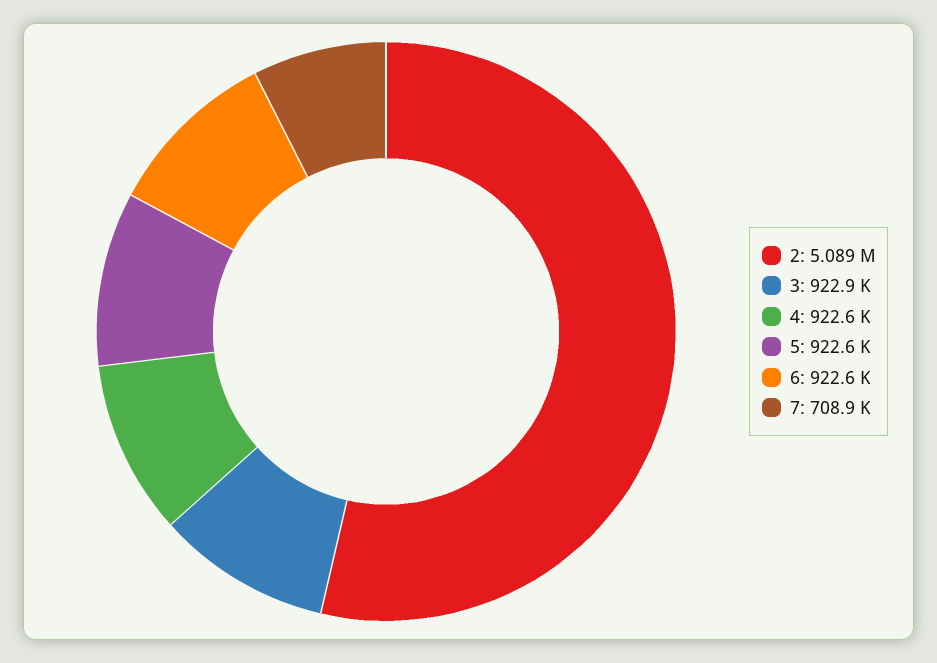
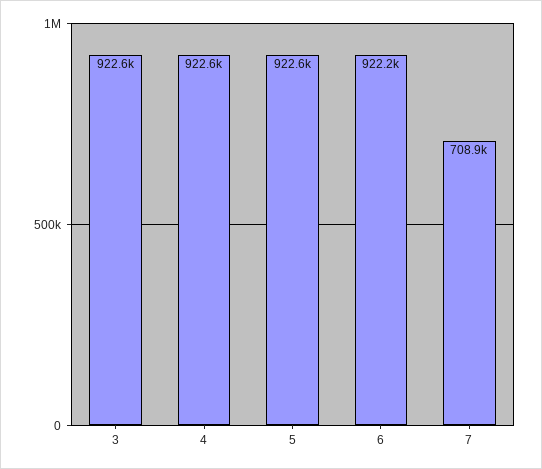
  {
-   "2": 5089000,
-   "3": 922900,
+   "3": 922600,
    "4": 922600,
    "5": 922600,
-   "6": 922600,
+   "6": 922200,
    "7": 708900
  }

